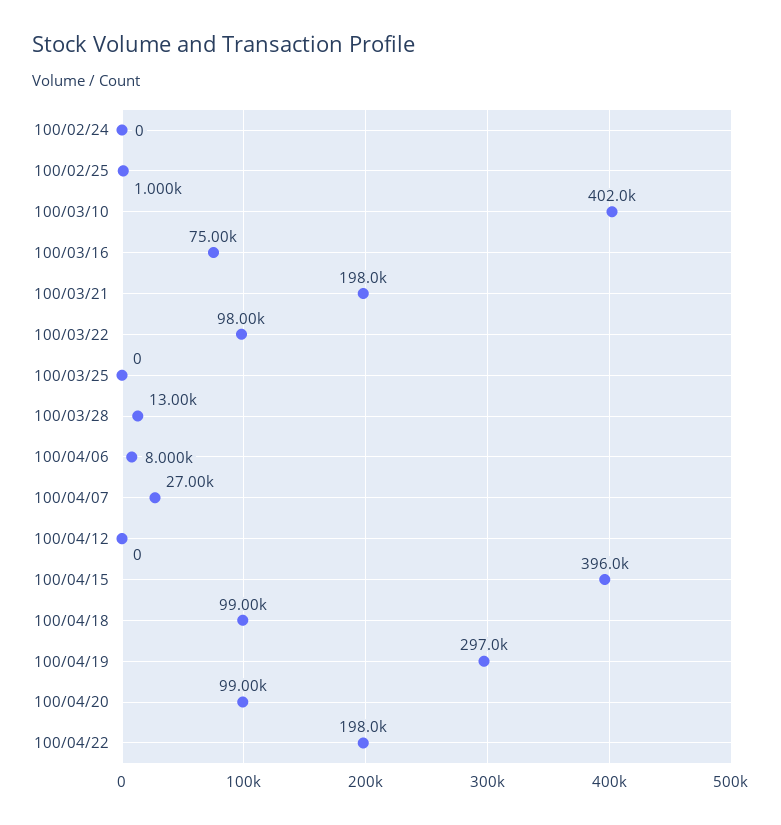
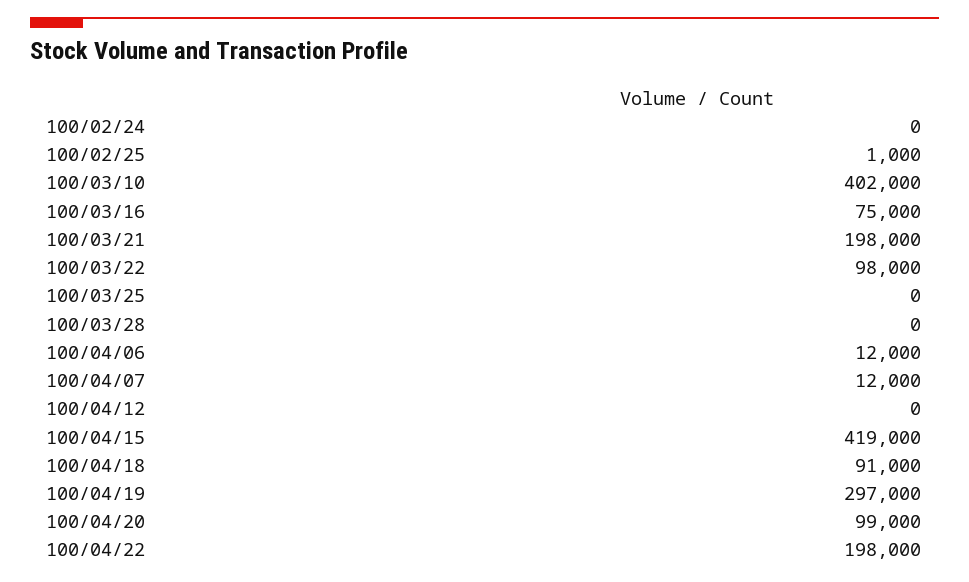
  {
    "100/02/24": 0,
    "100/02/25": 1000,
    "100/03/10": 402000,
    "100/03/16": 75000,
    "100/03/21": 198000,
    "100/03/22": 98000,
    "100/03/25": 0,
-   "100/03/28": 13000,
+   "100/03/28": 0,
-   "100/04/06": 8000,
+   "100/04/06": 12000,
-   "100/04/07": 27000,
+   "100/04/07": 12000,
    "100/04/12": 0,
-   "100/04/15": 396000,
+   "100/04/15": 419000,
-   "100/04/18": 99000,
+   "100/04/18": 91000,
    "100/04/19": 297000,
    "100/04/20": 99000,
    "100/04/22": 198000
  }

